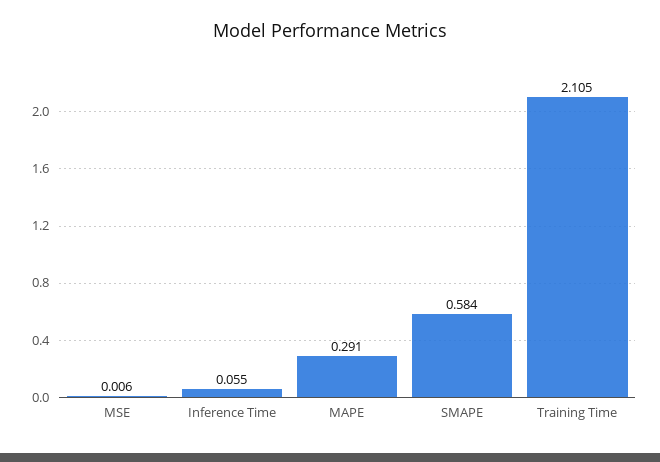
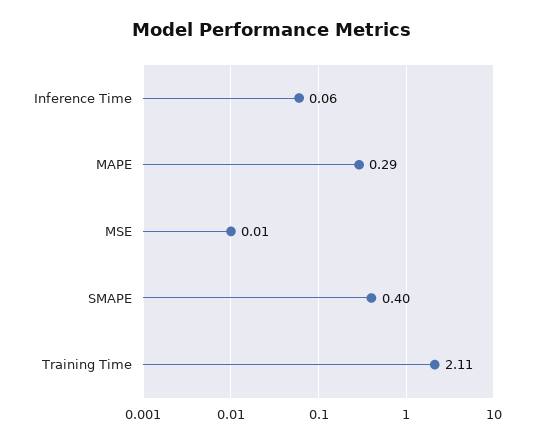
  {
    "MSE": 0.006,
    "Inference Time": 0.055,
    "MAPE": 0.291,
-   "SMAPE": 0.584,
+   "SMAPE": 0.4,
    "Training Time": 2.105
  }

